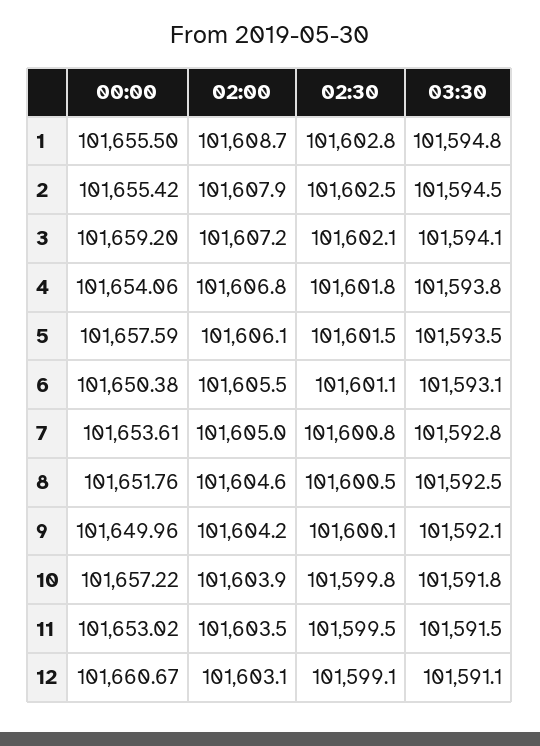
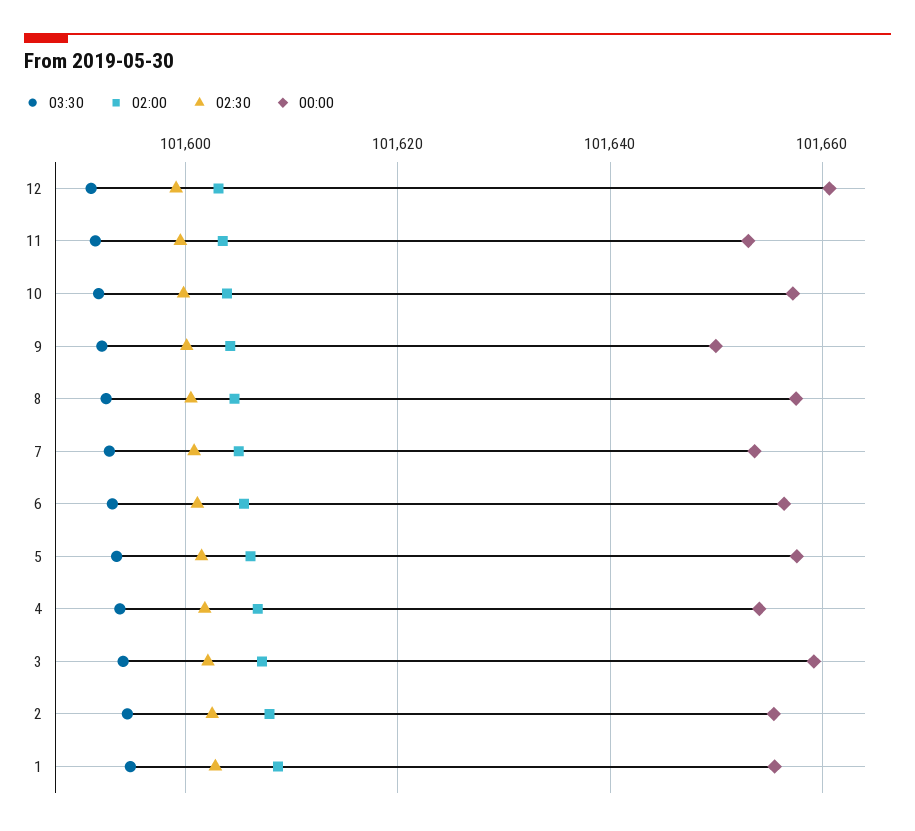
  {
    "00:00": {
      "1": 101655.5,
      "2": 101655.42,
      "3": 101659.2,
      "4": 101654.06,
      "5": 101657.59,
-     "6": 101650.38,
+     "6": 101656,
      "7": 101653.61,
-     "8": 101651.76,
+     "8": 101658,
      "9": 101649.96,
      "10": 101657.22,
      "11": 101653.02,
      "12": 101660.67
    },
    "02:00": {
      "1": 101608.7,
      "2": 101607.9,
      "3": 101607.2,
      "4": 101606.8,
      "5": 101606.1,
      "6": 101605.5,
      "7": 101605,
      "8": 101604.6,
      "9": 101604.2,
      "10": 101603.9,
      "11": 101603.5,
      "12": 101603.1
    },
    "02:30": {
      "1": 101602.8,
      "2": 101602.5,
      "3": 101602.1,
      "4": 101601.8,
      "5": 101601.5,
      "6": 101601.1,
      "7": 101600.8,
      "8": 101600.5,
      "9": 101600.1,
      "10": 101599.8,
      "11": 101599.5,
      "12": 101599.1
    },
    "03:30": {
      "1": 101594.8,
      "2": 101594.5,
      "3": 101594.1,
      "4": 101593.8,
      "5": 101593.5,
      "6": 101593.1,
      "7": 101592.8,
      "8": 101592.5,
      "9": 101592.1,
      "10": 101591.8,
      "11": 101591.5,
      "12": 101591.1
    }
  }

